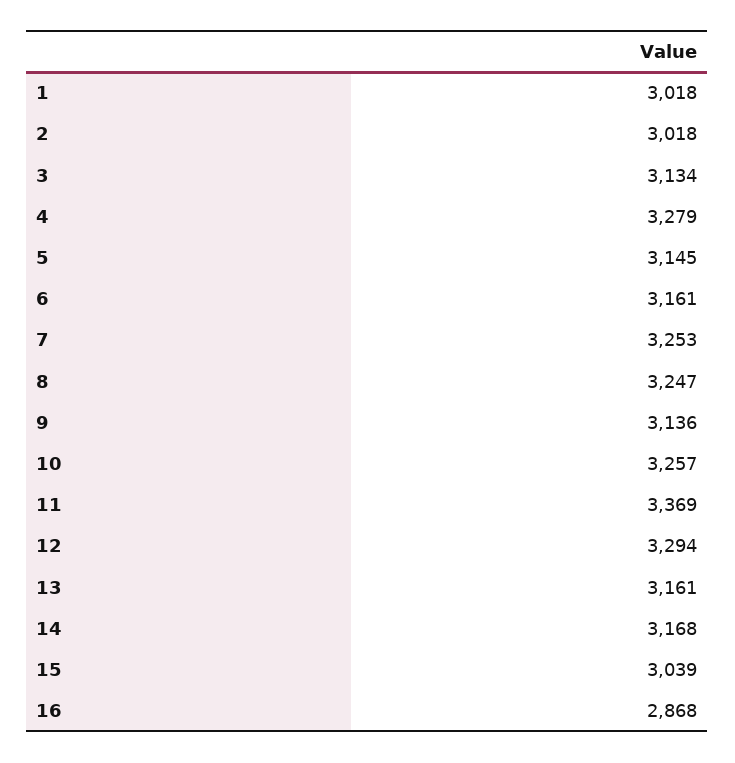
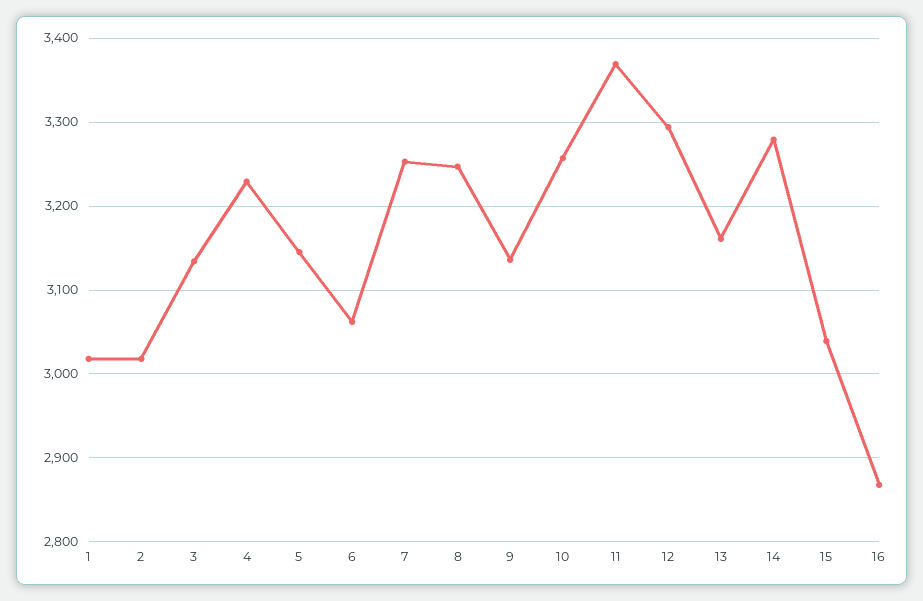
  {
    "1": 3018,
    "2": 3018,
    "3": 3134,
-   "4": 3279,
+   "4": 3230,
    "5": 3145,
-   "6": 3161,
+   "6": 3060,
    "7": 3253,
    "8": 3247,
    "9": 3136,
    "10": 3257,
    "11": 3369,
    "12": 3294,
    "13": 3161,
-   "14": 3168,
+   "14": 3280,
    "15": 3039,
    "16": 2868
  }

